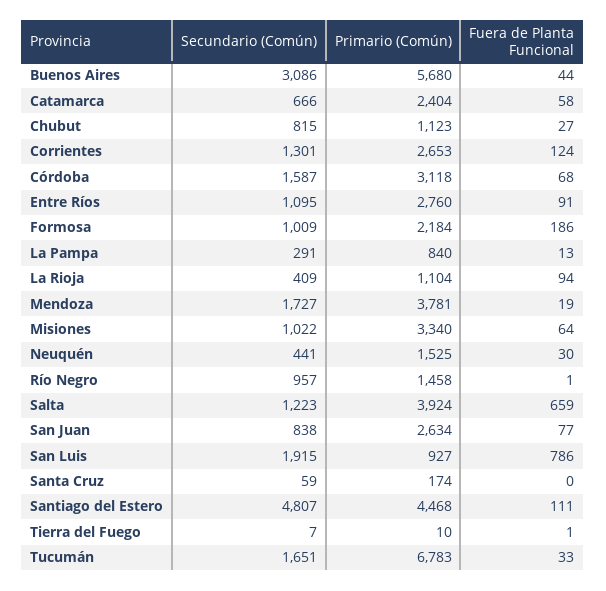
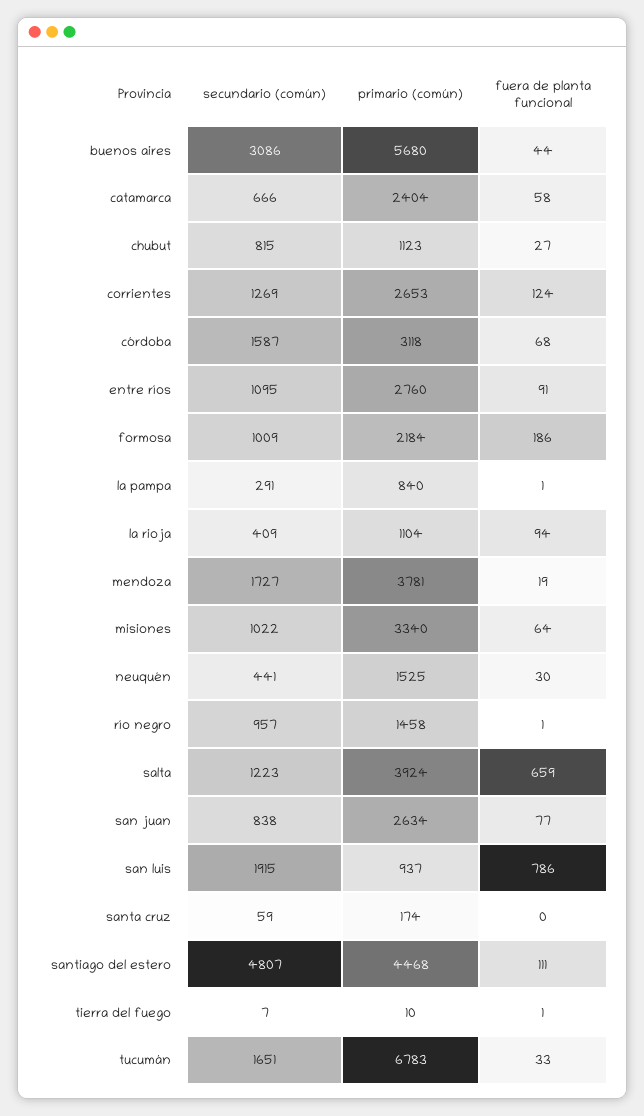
  {
    "Secundario (Común)": {
      "Buenos Aires": 3086,
      "Catamarca": 666,
      "Chubut": 815,
-     "Corrientes": 1301,
+     "Corrientes": 1269,
      "Córdoba": 1587,
      "Entre Ríos": 1095,
      "Formosa": 1009,
      "La Pampa": 291,
      "La Rioja": 409,
      "Mendoza": 1727,
      "Misiones": 1022,
      "Neuquén": 441,
      "Río Negro": 957,
      "Salta": 1223,
      "San Juan": 838,
      "San Luis": 1915,
      "Santa Cruz": 59,
      "Santiago del Estero": 4807,
      "Tierra del Fuego": 7,
      "Tucumán": 1651
    },
    "Primario (Común)": {
      "Buenos Aires": 5680,
      "Catamarca": 2404,
      "Chubut": 1123,
      "Corrientes": 2653,
      "Córdoba": 3118,
      "Entre Ríos": 2760,
      "Formosa": 2184,
      "La Pampa": 840,
      "La Rioja": 1104,
      "Mendoza": 3781,
      "Misiones": 3340,
      "Neuquén": 1525,
      "Río Negro": 1458,
      "Salta": 3924,
      "San Juan": 2634,
-     "San Luis": 927,
+     "San Luis": 937,
      "Santa Cruz": 174,
      "Santiago del Estero": 4468,
      "Tierra del Fuego": 10,
      "Tucumán": 6783
    },
    "Fuera de Planta Funcional": {
      "Buenos Aires": 44,
      "Catamarca": 58,
      "Chubut": 27,
      "Corrientes": 124,
      "Córdoba": 68,
      "Entre Ríos": 91,
      "Formosa": 186,
-     "La Pampa": 13,
+     "La Pampa": 1,
      "La Rioja": 94,
      "Mendoza": 19,
      "Misiones": 64,
      "Neuquén": 30,
      "Río Negro": 1,
      "Salta": 659,
      "San Juan": 77,
      "San Luis": 786,
      "Santa Cruz": 0,
      "Santiago del Estero": 111,
      "Tierra del Fuego": 1,
      "Tucumán": 33
    }
  }

